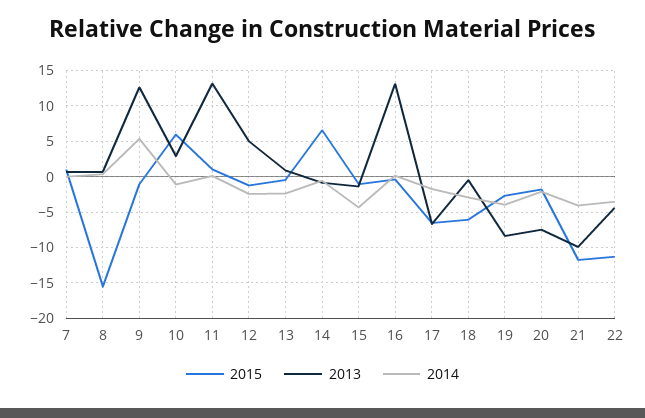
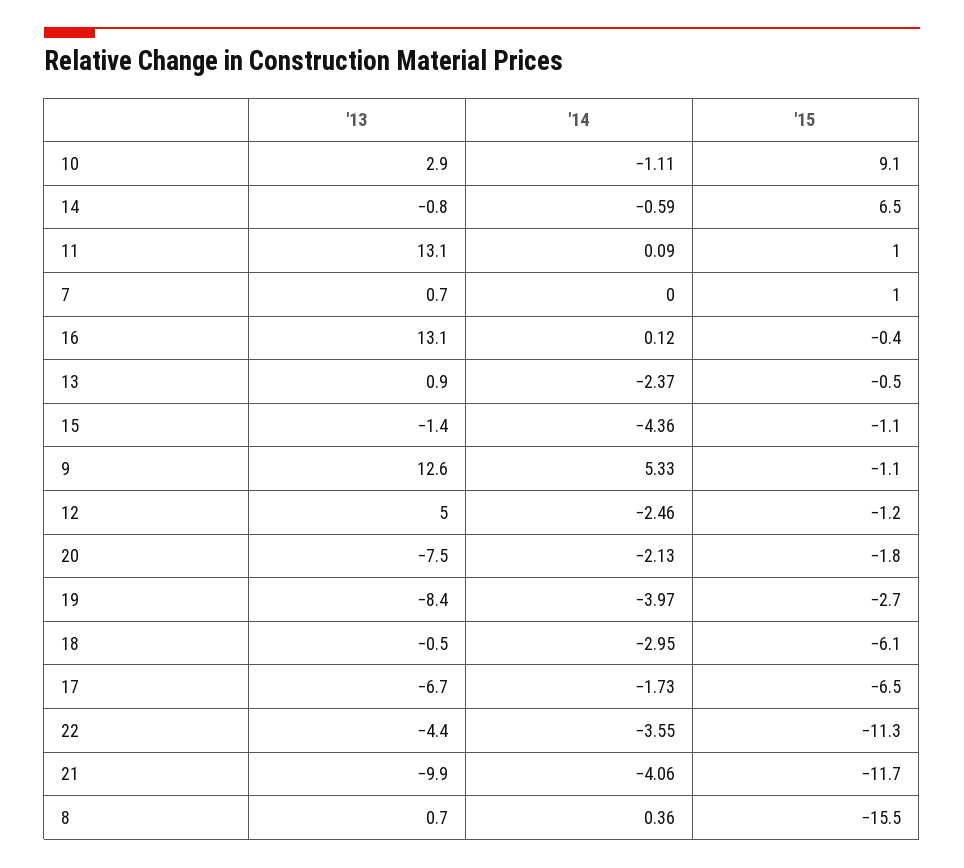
  {
    "2015": {
      "7": 1,
      "8": -15.5,
      "9": -1.1,
-     "10": 6,
+     "10": 9.1,
      "11": 1,
      "12": -1.2,
      "13": -0.5,
      "14": 6.5,
      "15": -1.1,
      "16": -0.4,
      "17": -6.5,
      "18": -6.1,
      "19": -2.7,
      "20": -1.8,
      "21": -11.7,
      "22": -11.3
    },
    "2013": {
      "7": 0.7,
      "8": 0.7,
      "9": 12.6,
      "10": 2.9,
      "11": 13.1,
      "12": 5,
      "13": 0.9,
      "14": -0.8,
      "15": -1.4,
      "16": 13.1,
      "17": -6.7,
      "18": -0.5,
      "19": -8.4,
      "20": -7.5,
      "21": -9.9,
      "22": -4.4
    },
    "2014": {
      "7": 0,
      "8": 0.36,
      "9": 5.33,
      "10": -1.11,
      "11": 0.09,
      "12": -2.46,
      "13": -2.37,
      "14": -0.59,
      "15": -4.36,
      "16": 0.12,
      "17": -1.73,
      "18": -2.95,
      "19": -3.97,
      "20": -2.13,
      "21": -4.06,
      "22": -3.55
    }
  }

